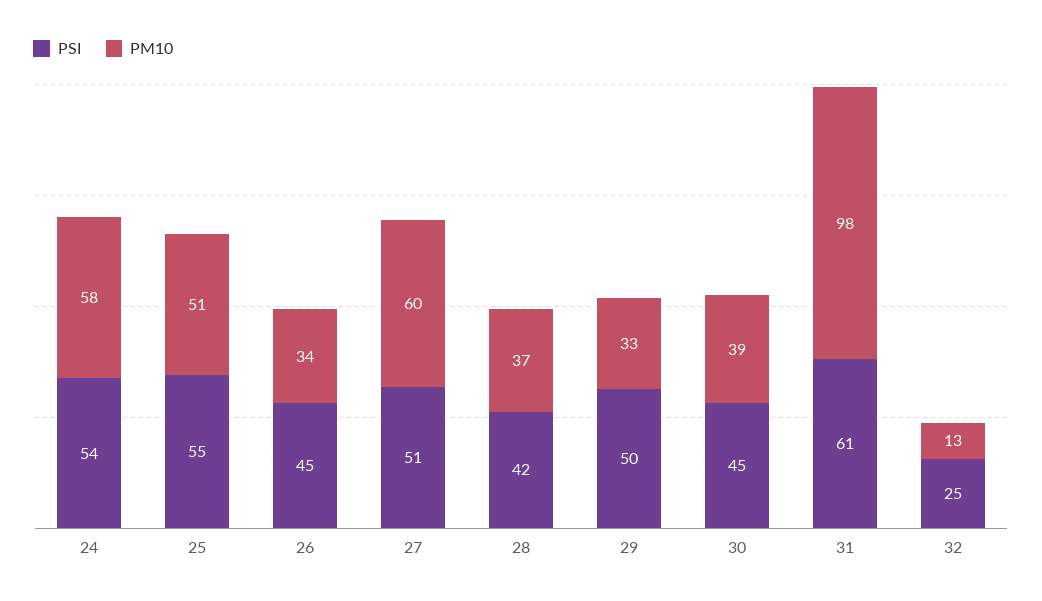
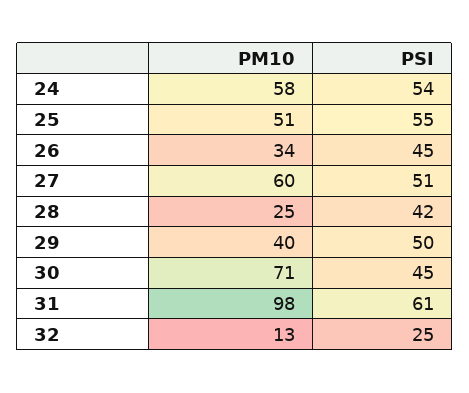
  {
    "PSI": {
      "24": 54,
      "25": 55,
      "26": 45,
      "27": 51,
      "28": 42,
      "29": 50,
      "30": 45,
      "31": 61,
      "32": 25
    },
    "PM10": {
      "24": 58,
      "25": 51,
      "26": 34,
      "27": 60,
-     "28": 37,
+     "28": 25,
-     "29": 33,
+     "29": 40,
-     "30": 39,
+     "30": 71,
      "31": 98,
      "32": 13
    }
  }

